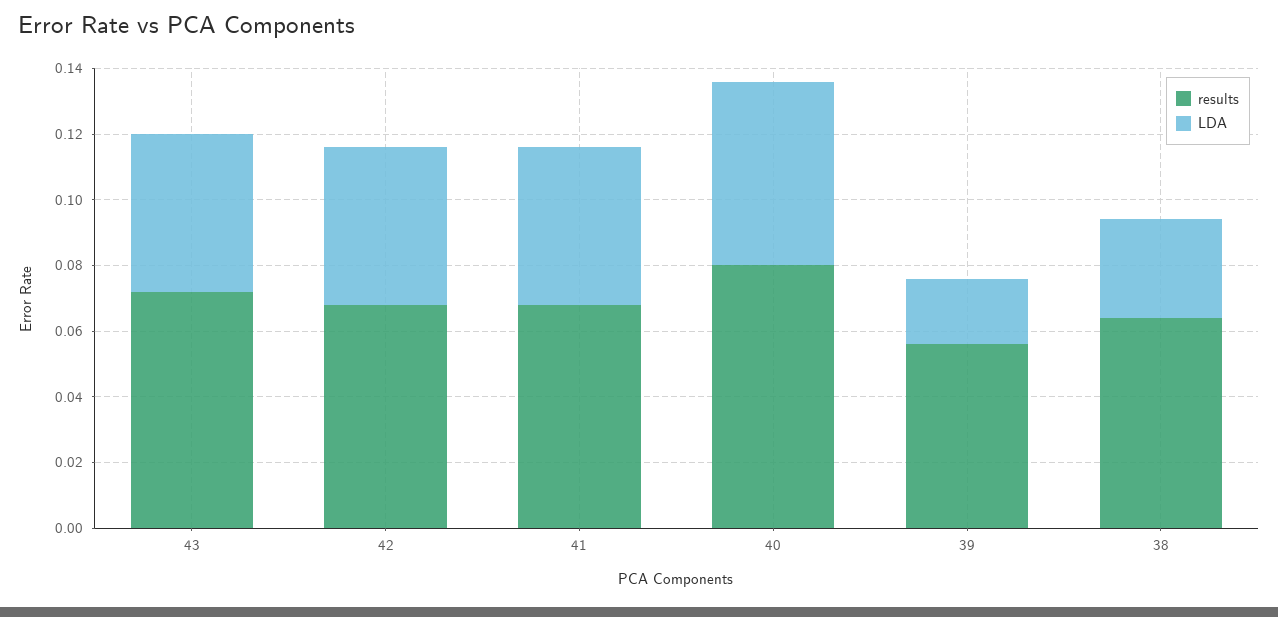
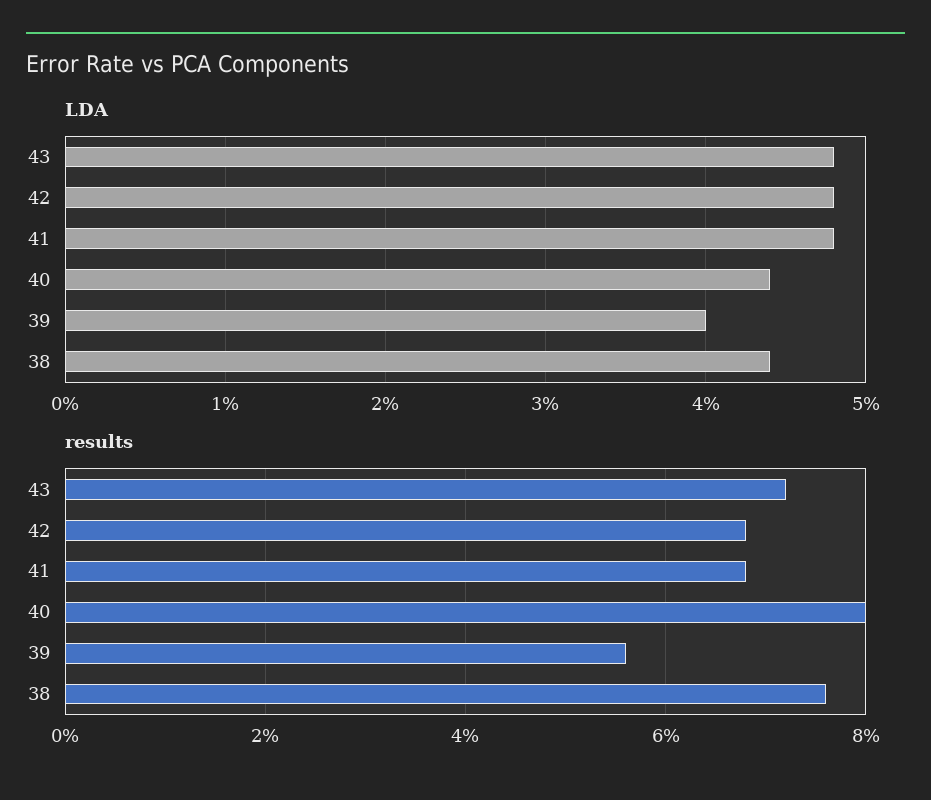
  {
    "results": {
      "43": 0.07,
      "42": 0.07,
      "41": 0.07,
      "40": 0.08,
      "39": 0.055,
-     "38": 0.065
+     "38": 0.075
    },
    "LDA": {
      "43": 0.048,
      "42": 0.048,
      "41": 0.048,
-     "40": 0.055,
+     "40": 0.044,
-     "39": 0.02,
+     "39": 0.04,
-     "38": 0.03
+     "38": 0.044
    }
  }

